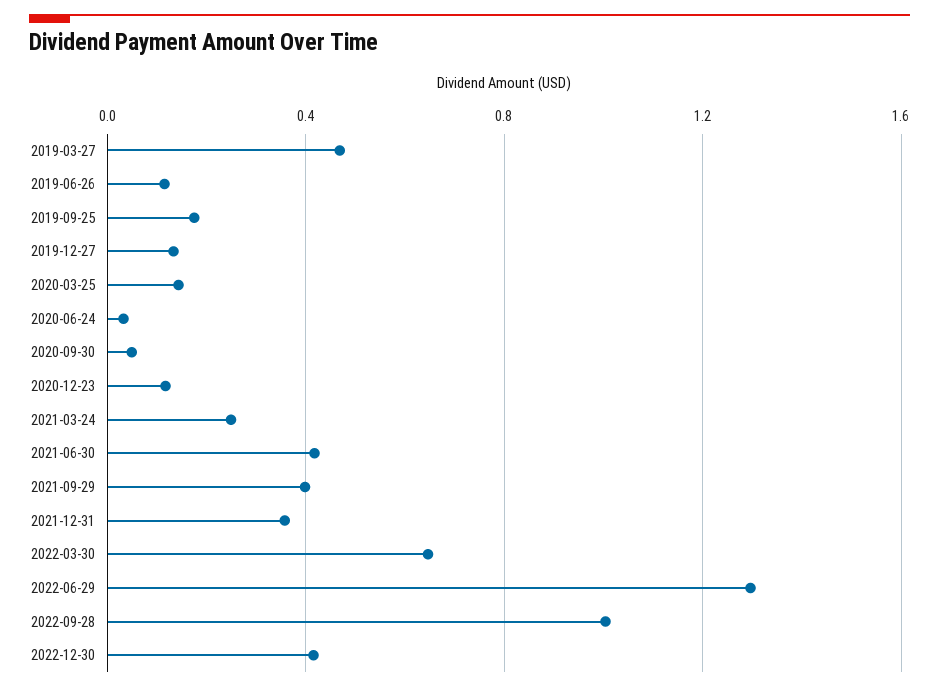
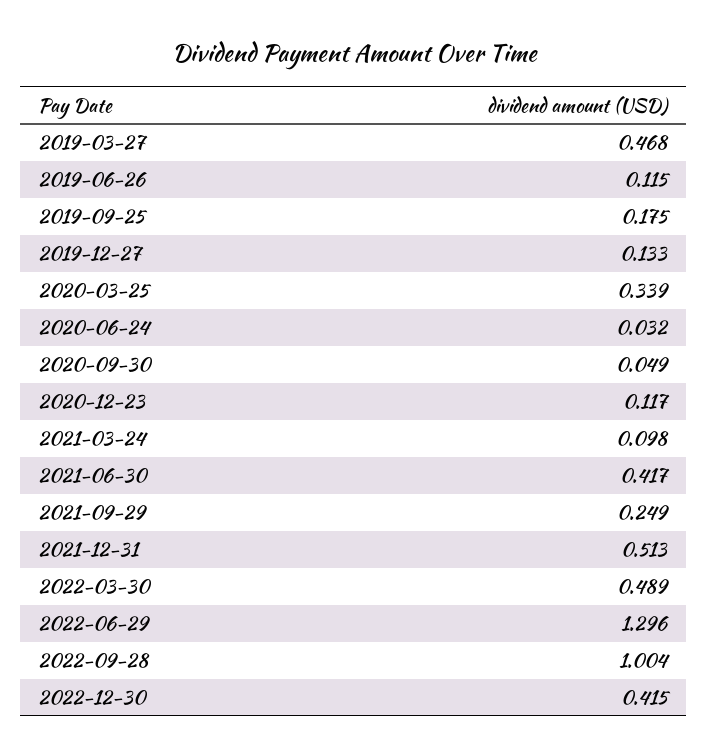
  {
    "2019-03-27": 0.468,
    "2019-06-26": 0.115,
    "2019-09-25": 0.175,
    "2019-12-27": 0.133,
-   "2020-03-25": 0.15,
+   "2020-03-25": 0.339,
    "2020-06-24": 0.032,
    "2020-09-30": 0.049,
    "2020-12-23": 0.117,
-   "2021-03-24": 0.25,
+   "2021-03-24": 0.098,
    "2021-06-30": 0.417,
-   "2021-09-29": 0.4,
+   "2021-09-29": 0.249,
-   "2021-12-31": 0.35,
+   "2021-12-31": 0.513,
-   "2022-03-30": 0.65,
+   "2022-03-30": 0.489,
    "2022-06-29": 1.296,
    "2022-09-28": 1.004,
    "2022-12-30": 0.415
  }

